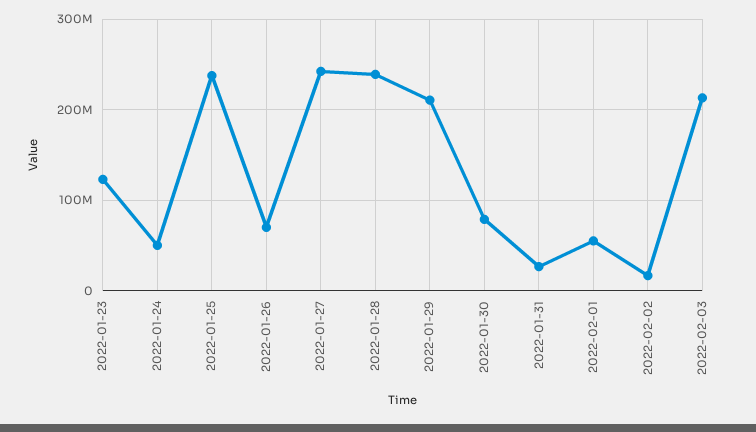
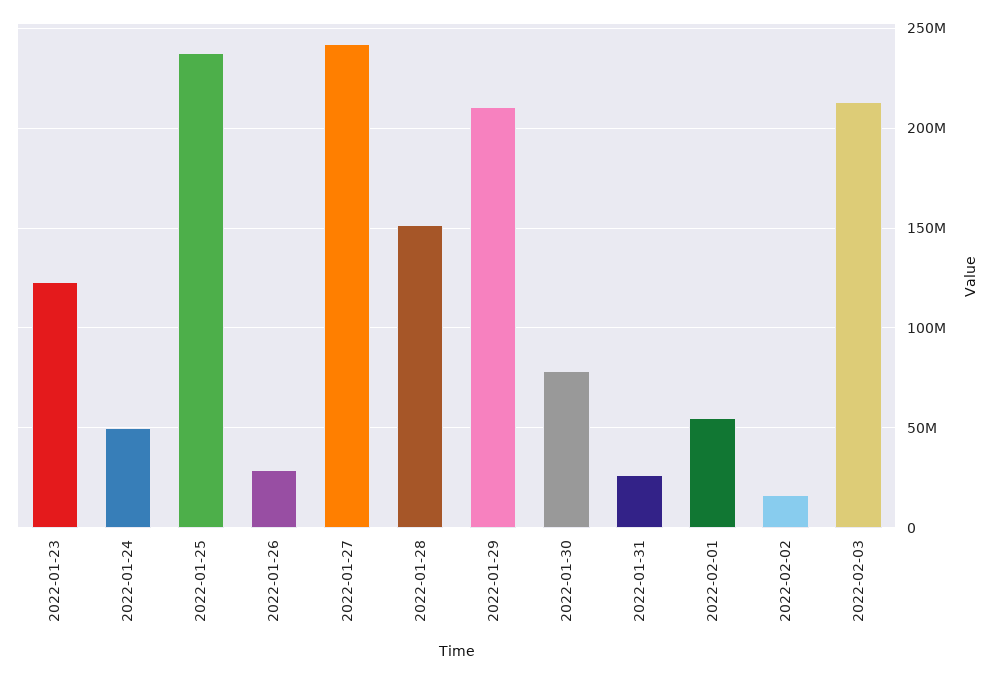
  {
    "2022-01-23": 125000000,
    "2022-01-24": 50000000,
    "2022-01-25": 240000000,
-   "2022-01-26": 70000000,
+   "2022-01-26": 30000000,
    "2022-01-27": 240000000,
-   "2022-01-28": 240000000,
+   "2022-01-28": 150000000,
    "2022-01-29": 210000000,
    "2022-01-30": 80000000,
    "2022-01-31": 25000000,
    "2022-02-01": 55000000,
    "2022-02-02": 15000000,
    "2022-02-03": 215000000
  }

